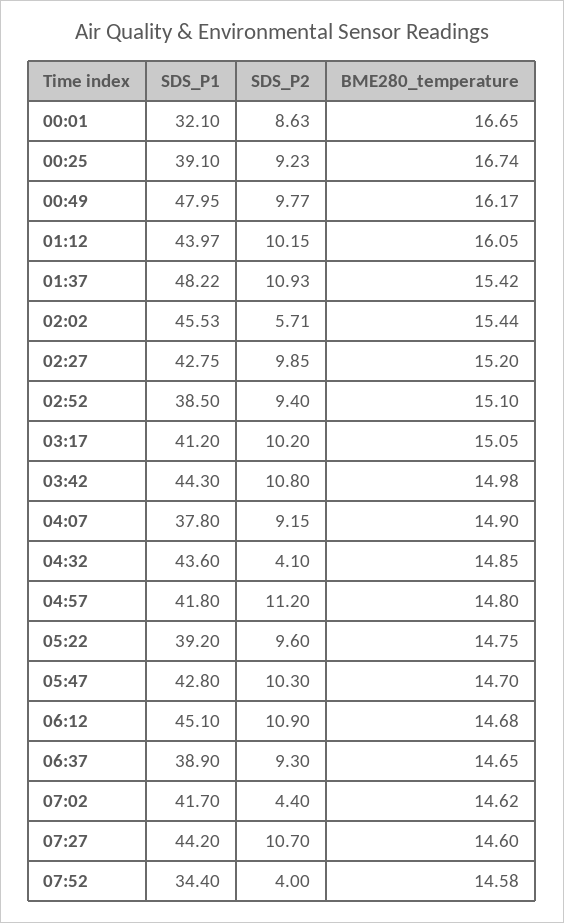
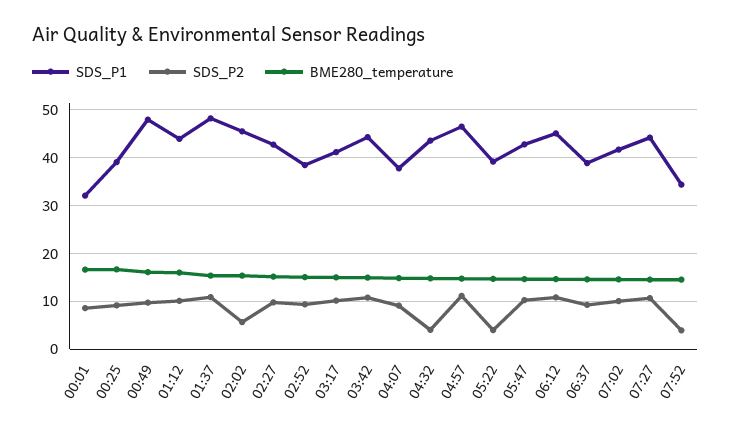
  {
    "SDS_P1": {
      "00:01": 32.1,
      "00:25": 39.1,
      "00:49": 47.95,
      "01:12": 43.97,
      "01:37": 48.22,
      "02:02": 45.53,
      "02:27": 42.75,
      "02:52": 38.5,
      "03:17": 41.2,
      "03:42": 44.3,
      "04:07": 37.8,
      "04:32": 43.6,
-     "04:57": 41.8,
+     "04:57": 46,
      "05:22": 39.2,
      "05:47": 42.8,
      "06:12": 45.1,
      "06:37": 38.9,
      "07:02": 41.7,
      "07:27": 44.2,
      "07:52": 34.4
    },
    "SDS_P2": {
      "00:01": 8.63,
      "00:25": 9.23,
      "00:49": 9.77,
      "01:12": 10.15,
      "01:37": 10.93,
      "02:02": 5.71,
      "02:27": 9.85,
      "02:52": 9.4,
      "03:17": 10.2,
      "03:42": 10.8,
      "04:07": 9.15,
      "04:32": 4.1,
      "04:57": 11.2,
-     "05:22": 9.6,
+     "05:22": 4,
      "05:47": 10.3,
      "06:12": 10.9,
      "06:37": 9.3,
-     "07:02": 4.4,
+     "07:02": 10,
      "07:27": 10.7,
      "07:52": 4
    },
    "BME280_temperature": {
      "00:01": 16.65,
      "00:25": 16.74,
      "00:49": 16.17,
      "01:12": 16.05,
      "01:37": 15.42,
      "02:02": 15.44,
      "02:27": 15.2,
      "02:52": 15.1,
      "03:17": 15.05,
      "03:42": 14.98,
      "04:07": 14.9,
      "04:32": 14.85,
      "04:57": 14.8,
      "05:22": 14.75,
      "05:47": 14.7,
      "06:12": 14.68,
      "06:37": 14.65,
      "07:02": 14.62,
      "07:27": 14.6,
      "07:52": 14.58
    }
  }

